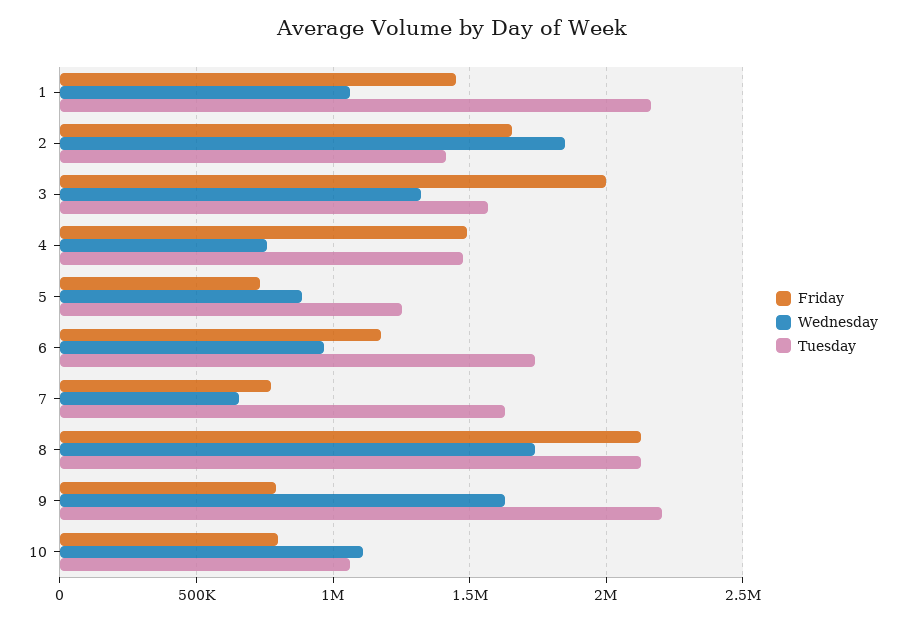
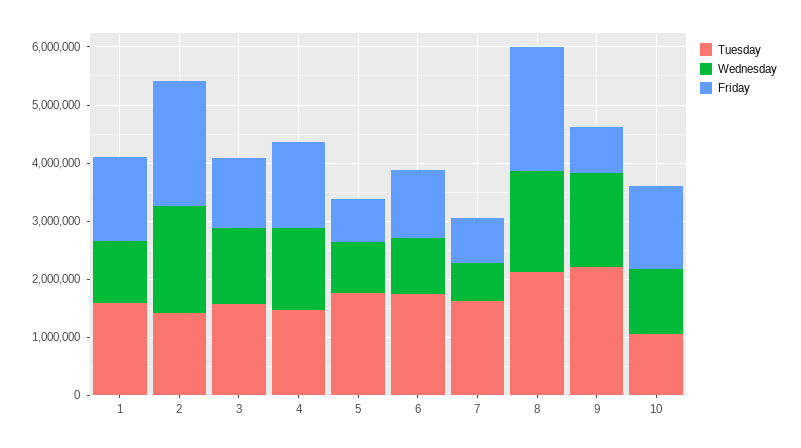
  {
    "Friday": {
      "1": 1450000,
-     "2": 1650000,
+     "2": 2200000,
-     "3": 2000000,
+     "3": 1200000,
      "4": 1500000,
      "5": 750000,
      "6": 1200000,
      "7": 750000,
      "8": 2150000,
      "9": 800000,
-     "10": 800000
+     "10": 1400000
    },
    "Wednesday": {
      "1": 1050000,
      "2": 1850000,
      "3": 1300000,
-     "4": 750000,
+     "4": 1400000,
      "5": 900000,
      "6": 950000,
      "7": 650000,
      "8": 1750000,
      "9": 1650000,
      "10": 1100000
    },
    "Tuesday": {
-     "1": 2150000,
+     "1": 1600000,
      "2": 1400000,
      "3": 1550000,
      "4": 1450000,
-     "5": 1250000,
+     "5": 1800000,
      "6": 1750000,
      "7": 1650000,
      "8": 2150000,
      "9": 2200000,
      "10": 1050000
    }
  }

